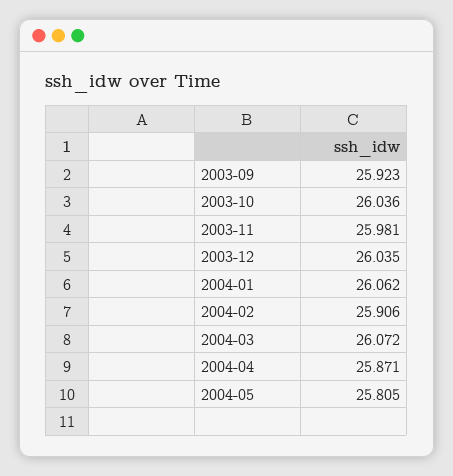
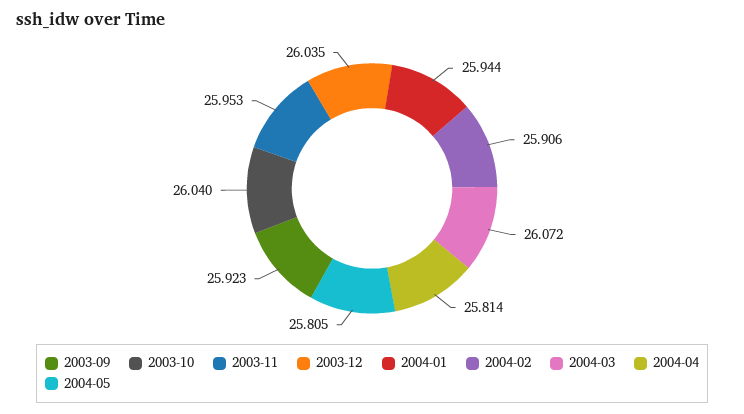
  {
    "2003-09": 25.923,
-   "2003-10": 26.036,
+   "2003-10": 26.04,
-   "2003-11": 25.981,
+   "2003-11": 25.953,
    "2003-12": 26.035,
-   "2004-01": 26.062,
+   "2004-01": 25.944,
    "2004-02": 25.906,
    "2004-03": 26.072,
-   "2004-04": 25.871,
+   "2004-04": 25.814,
    "2004-05": 25.805
  }

